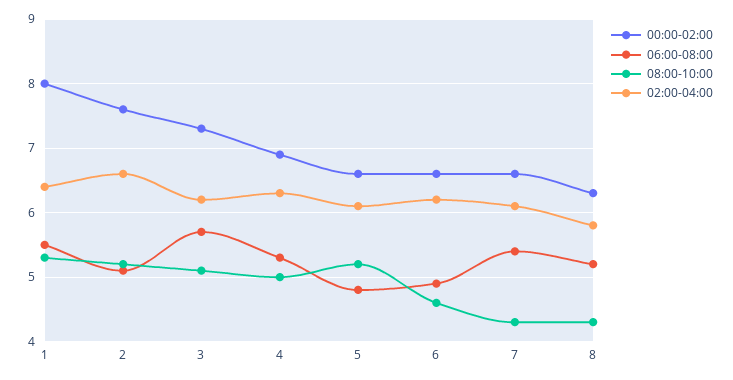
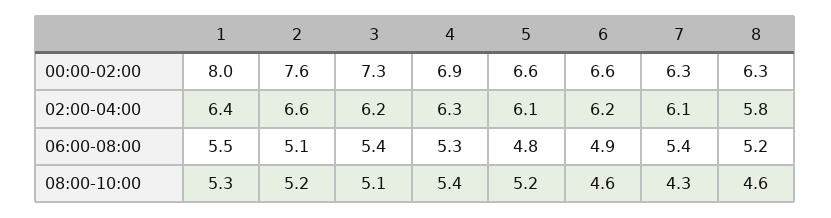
  {
    "00:00-02:00": {
      "1": 8,
      "2": 7.6,
      "3": 7.3,
      "4": 6.9,
      "5": 6.6,
      "6": 6.6,
-     "7": 6.6,
+     "7": 6.3,
      "8": 6.3
    },
    "06:00-08:00": {
      "1": 5.5,
      "2": 5.1,
-     "3": 5.7,
+     "3": 5.4,
      "4": 5.3,
      "5": 4.8,
      "6": 4.9,
      "7": 5.4,
      "8": 5.2
    },
    "08:00-10:00": {
      "1": 5.3,
      "2": 5.2,
      "3": 5.1,
-     "4": 5,
+     "4": 5.4,
      "5": 5.2,
      "6": 4.6,
      "7": 4.3,
-     "8": 4.3
+     "8": 4.6
    },
    "02:00-04:00": {
      "1": 6.4,
      "2": 6.6,
      "3": 6.2,
      "4": 6.3,
      "5": 6.1,
      "6": 6.2,
      "7": 6.1,
      "8": 5.8
    }
  }

